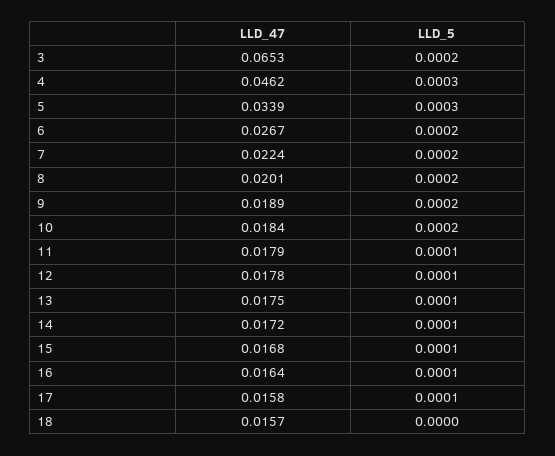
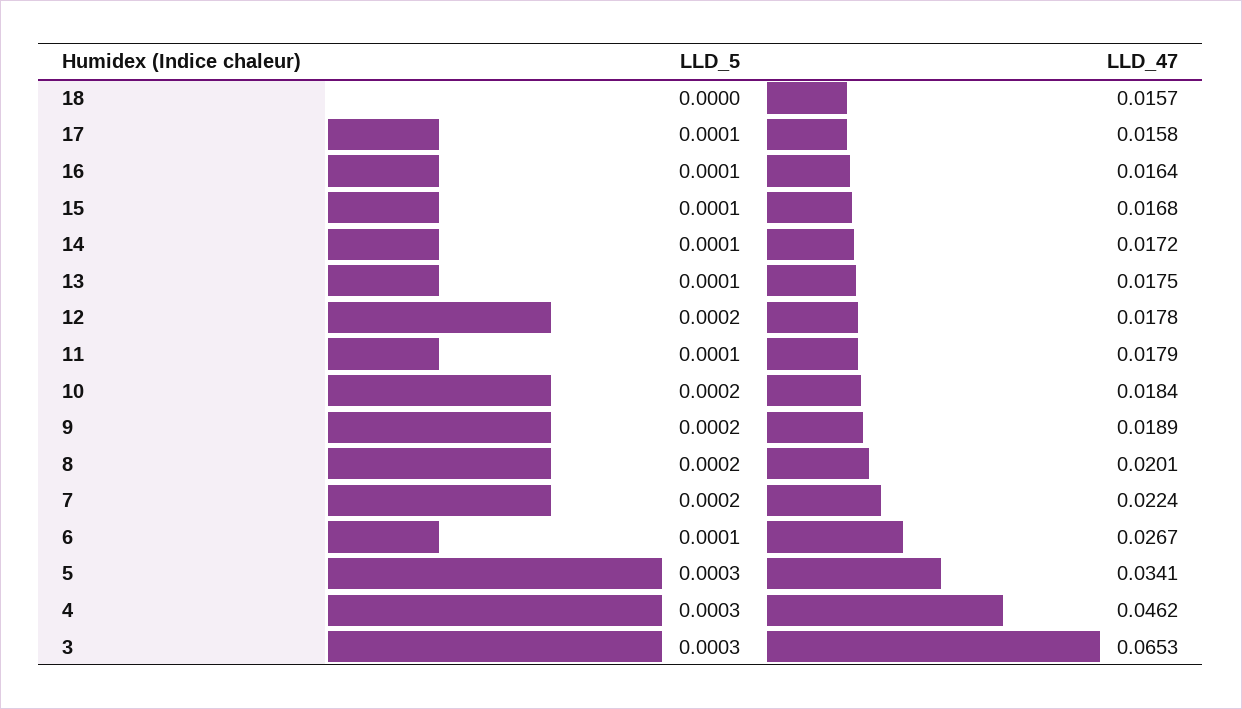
  {
    "LLD_47": {
      "3": 0.0653,
      "4": 0.0462,
-     "5": 0.0339,
+     "5": 0.0341,
      "6": 0.0267,
      "7": 0.0224,
      "8": 0.0201,
      "9": 0.0189,
      "10": 0.0184,
      "11": 0.0179,
      "12": 0.0178,
      "13": 0.0175,
      "14": 0.0172,
      "15": 0.0168,
      "16": 0.0164,
      "17": 0.0158,
      "18": 0.0157
    },
    "LLD_5": {
-     "3": 0.0002,
+     "3": 0.0003,
      "4": 0.0003,
      "5": 0.0003,
-     "6": 0.0002,
+     "6": 0.0001,
      "7": 0.0002,
      "8": 0.0002,
      "9": 0.0002,
      "10": 0.0002,
      "11": 0.0001,
-     "12": 0.0001,
+     "12": 0.0002,
      "13": 0.0001,
      "14": 0.0001,
      "15": 0.0001,
      "16": 0.0001,
      "17": 0.0001,
      "18": 0
    }
  }

